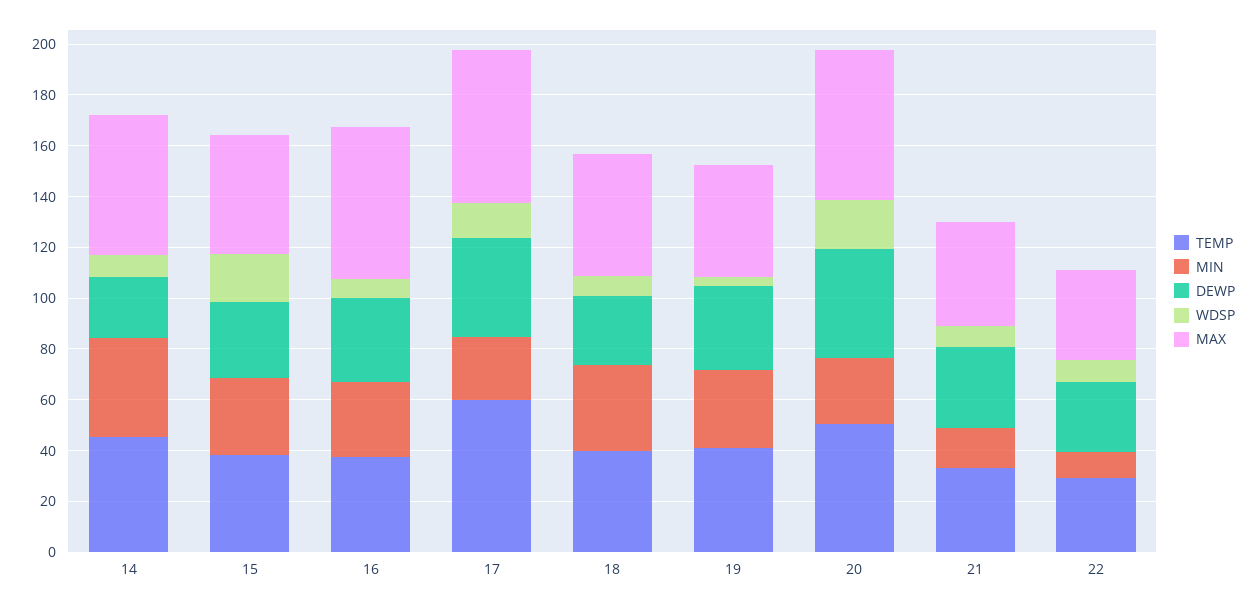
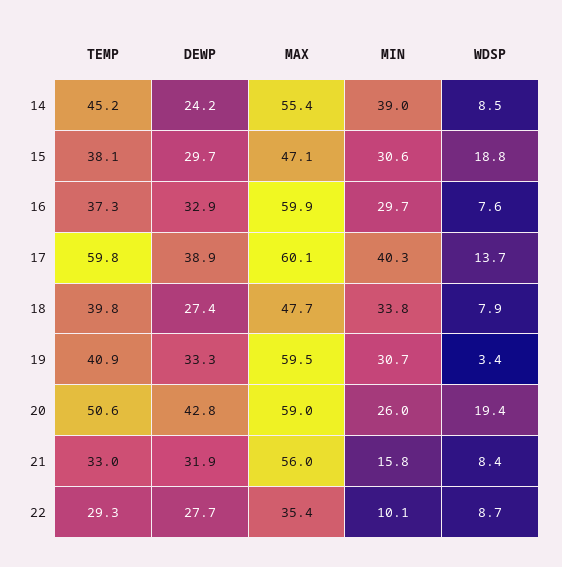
  {
    "TEMP": {
      "14": 45.2,
      "15": 38.1,
      "16": 37.3,
      "17": 59.8,
      "18": 39.8,
      "19": 40.9,
      "20": 50.6,
      "21": 33,
      "22": 29.3
    },
    "MIN": {
      "14": 39,
      "15": 30.6,
      "16": 29.7,
-     "17": 25,
+     "17": 40.3,
      "18": 33.8,
      "19": 30.7,
      "20": 26,
      "21": 15.8,
      "22": 10.1
    },
    "DEWP": {
      "14": 24.2,
      "15": 29.7,
      "16": 32.9,
      "17": 38.9,
      "18": 27.4,
      "19": 33.3,
      "20": 42.8,
      "21": 31.9,
      "22": 27.7
    },
    "WDSP": {
      "14": 8.5,
      "15": 18.8,
      "16": 7.6,
      "17": 13.7,
      "18": 7.9,
      "19": 3.4,
      "20": 19.4,
      "21": 8.4,
      "22": 8.7
    },
    "MAX": {
      "14": 55.4,
      "15": 47.1,
      "16": 59.9,
      "17": 60.1,
      "18": 47.7,
-     "19": 45,
+     "19": 59.5,
      "20": 59,
-     "21": 40,
+     "21": 56,
      "22": 35.4
    }
  }

